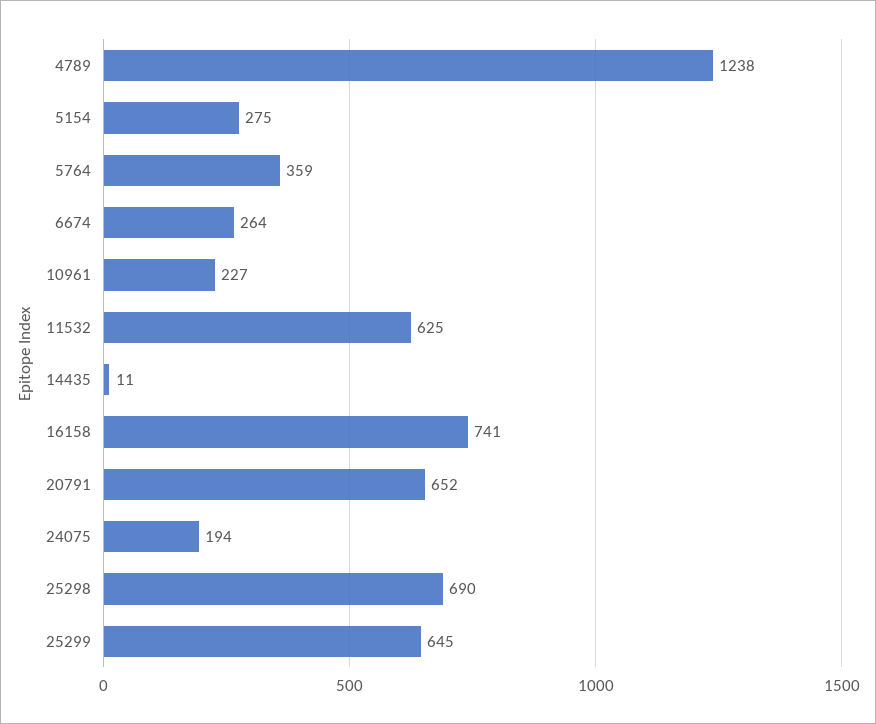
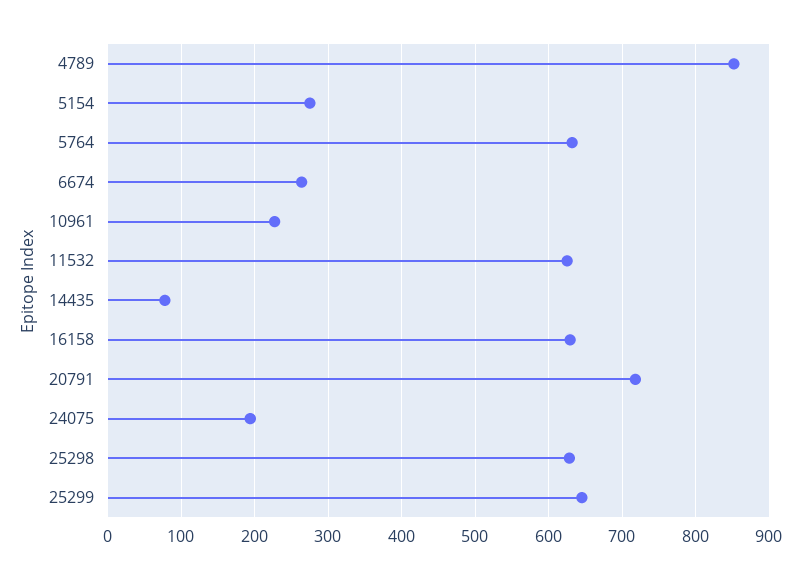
  {
-   "4789": 1238,
+   "4789": 850,
    "5154": 275,
-   "5764": 359,
+   "5764": 630,
    "6674": 264,
    "10961": 227,
    "11532": 625,
-   "14435": 11,
+   "14435": 80,
-   "16158": 741,
+   "16158": 630,
-   "20791": 652,
+   "20791": 720,
    "24075": 194,
-   "25298": 690,
+   "25298": 630,
    "25299": 645
  }

